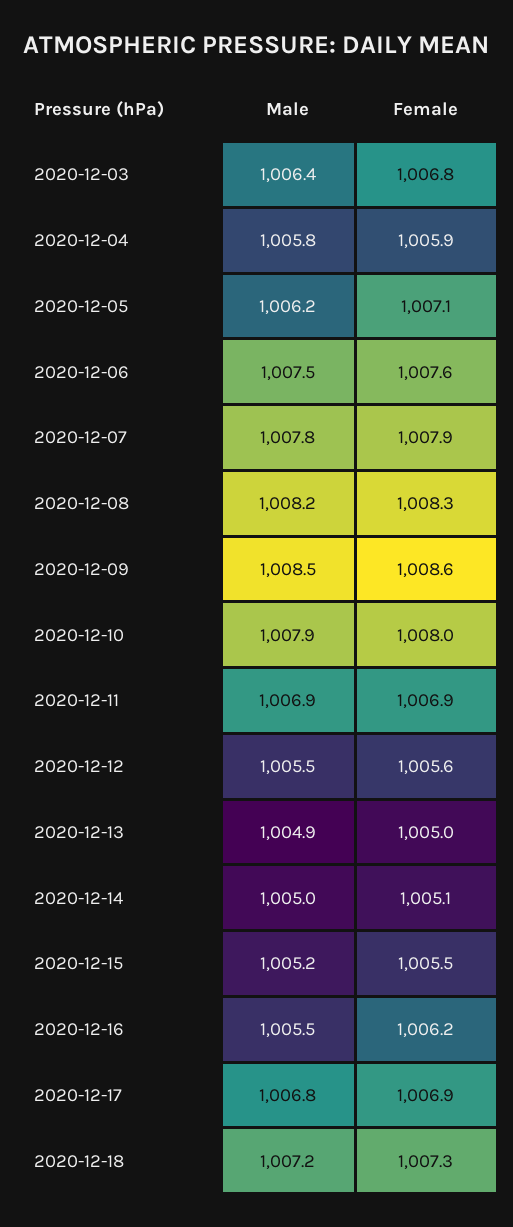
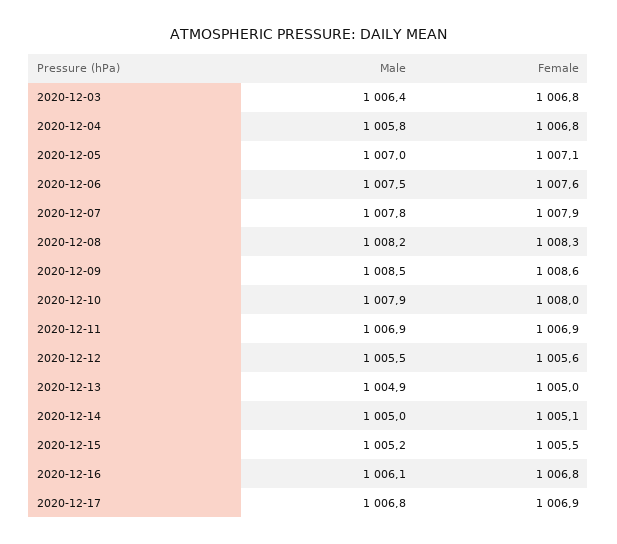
  {
    "Male": {
      "2020-12-03": 1006.4,
      "2020-12-04": 1005.8,
-     "2020-12-05": 1006.2,
+     "2020-12-05": 1007,
      "2020-12-06": 1007.5,
      "2020-12-07": 1007.8,
      "2020-12-08": 1008.2,
      "2020-12-09": 1008.5,
      "2020-12-10": 1007.9,
      "2020-12-11": 1006.9,
      "2020-12-12": 1005.5,
      "2020-12-13": 1004.9,
      "2020-12-14": 1005,
      "2020-12-15": 1005.2,
-     "2020-12-16": 1005.5,
+     "2020-12-16": 1006.1,
-     "2020-12-17": 1006.8,
+     "2020-12-17": 1006.8
-     "2020-12-18": 1007.2
    },
    "Female": {
      "2020-12-03": 1006.8,
-     "2020-12-04": 1005.9,
+     "2020-12-04": 1006.8,
      "2020-12-05": 1007.1,
      "2020-12-06": 1007.6,
      "2020-12-07": 1007.9,
      "2020-12-08": 1008.3,
      "2020-12-09": 1008.6,
      "2020-12-10": 1008,
      "2020-12-11": 1006.9,
      "2020-12-12": 1005.6,
      "2020-12-13": 1005,
      "2020-12-14": 1005.1,
      "2020-12-15": 1005.5,
-     "2020-12-16": 1006.2,
+     "2020-12-16": 1006.8,
-     "2020-12-17": 1006.9,
+     "2020-12-17": 1006.9
-     "2020-12-18": 1007.3
    }
  }

